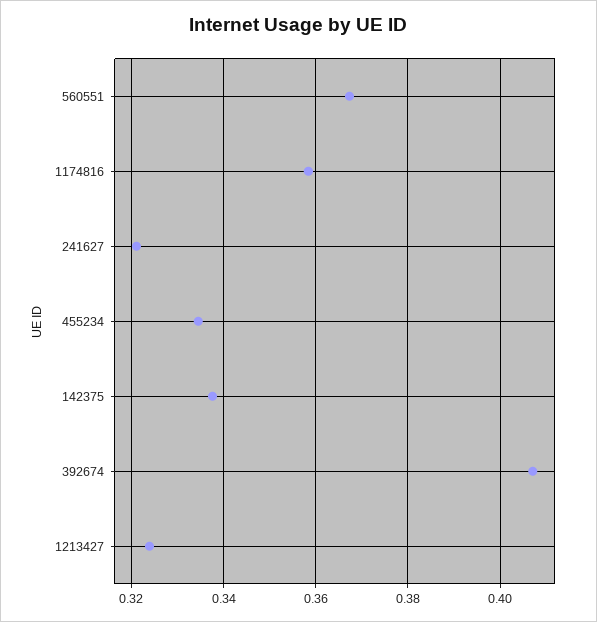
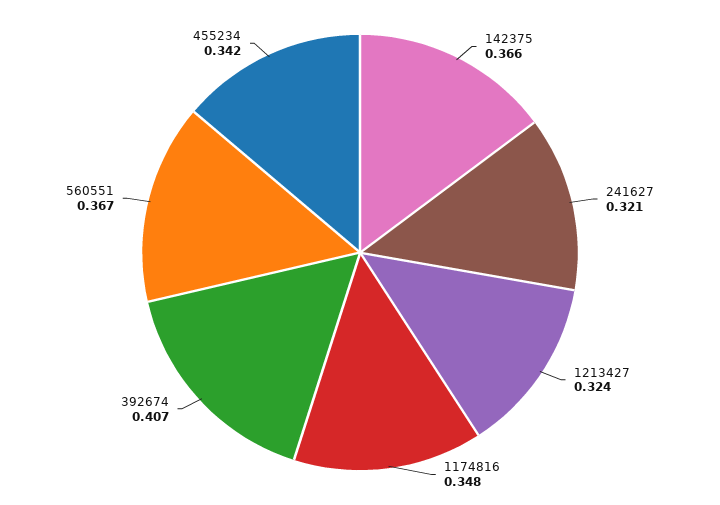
  {
    "560551": 0.367,
-   "1174816": 0.358,
+   "1174816": 0.348,
    "241627": 0.321,
-   "455234": 0.334,
+   "455234": 0.342,
-   "142375": 0.338,
+   "142375": 0.366,
    "392674": 0.407,
    "1213427": 0.324
  }

